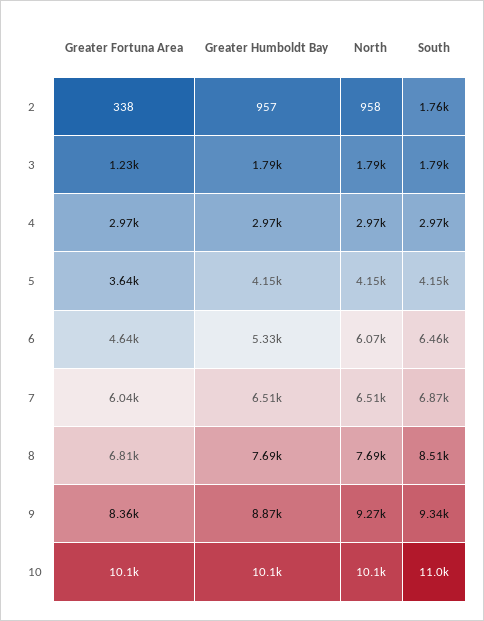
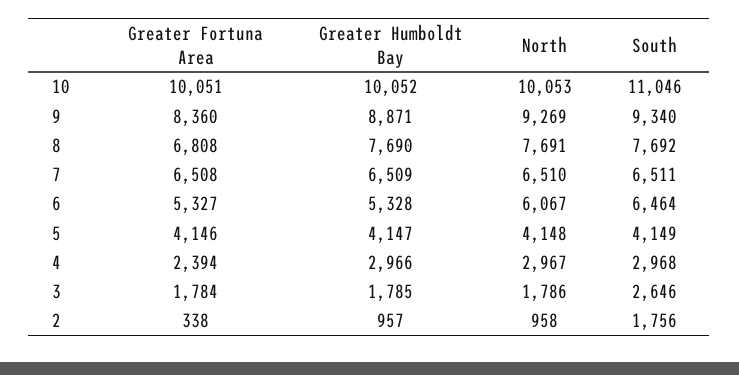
  {
    "Greater Fortuna Area": {
      "2": 338,
-     "3": 1230,
+     "3": 1784,
-     "4": 2970,
+     "4": 2394,
-     "5": 3640,
+     "5": 4146,
-     "6": 4640,
+     "6": 5327,
-     "7": 6040,
+     "7": 6508,
      "8": 6808,
      "9": 8360,
      "10": 10051
    },
    "Greater Humboldt Bay": {
      "2": 957,
      "3": 1785,
      "4": 2966,
      "5": 4147,
      "6": 5328,
      "7": 6509,
      "8": 7690,
      "9": 8871,
      "10": 10052
    },
    "North": {
      "2": 958,
      "3": 1786,
      "4": 2967,
      "5": 4148,
      "6": 6067,
      "7": 6510,
      "8": 7691,
      "9": 9269,
      "10": 10053
    },
    "South": {
      "2": 1756,
-     "3": 1790,
+     "3": 2646,
      "4": 2968,
      "5": 4149,
      "6": 6464,
-     "7": 6870,
+     "7": 6511,
-     "8": 8510,
+     "8": 7692,
      "9": 9340,
      "10": 11046
    }
  }

